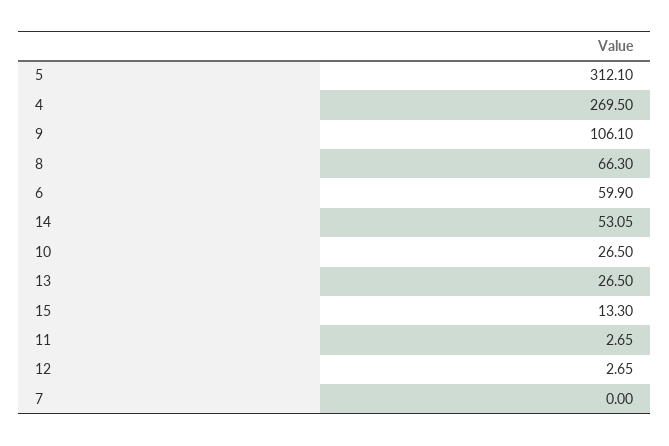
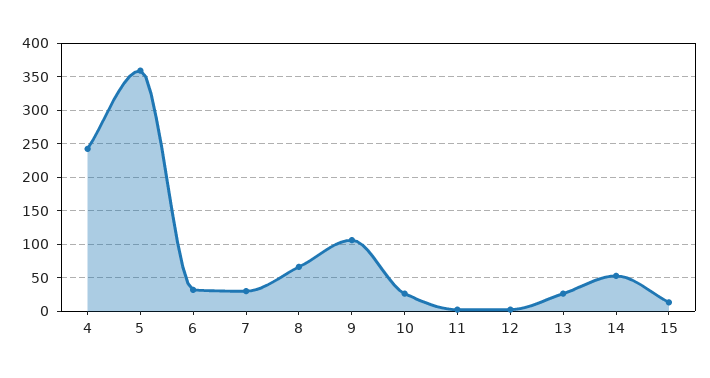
  {
-   "5": 312.1,
+   "5": 360,
-   "4": 269.5,
+   "4": 240,
    "9": 106.1,
    "8": 66.3,
-   "6": 59.9,
+   "6": 30,
    "14": 53.05,
    "10": 26.5,
    "13": 26.5,
    "15": 13.3,
    "11": 2.65,
    "12": 2.65,
-   "7": 0
+   "7": 30
  }

